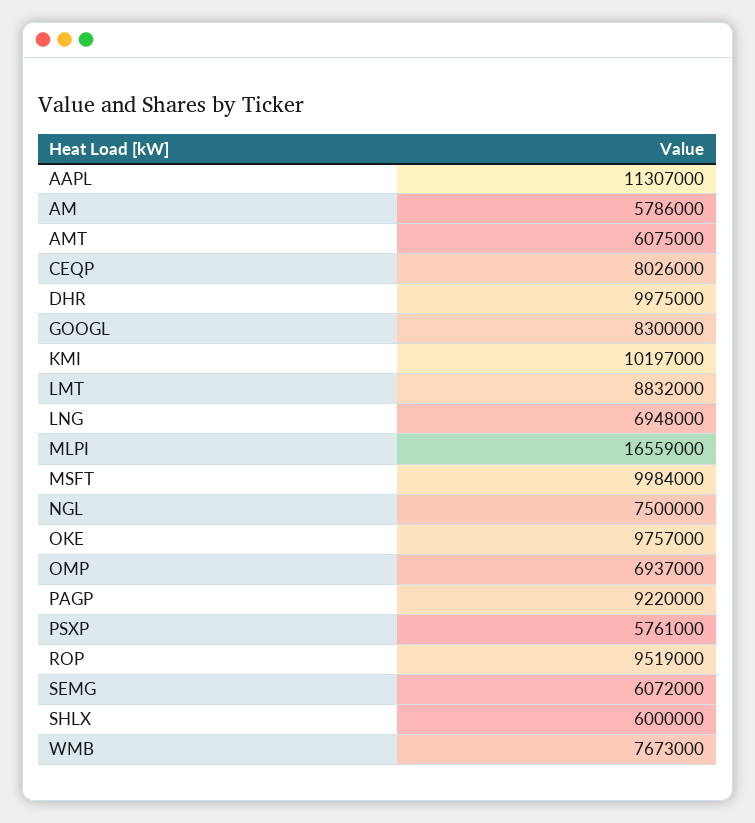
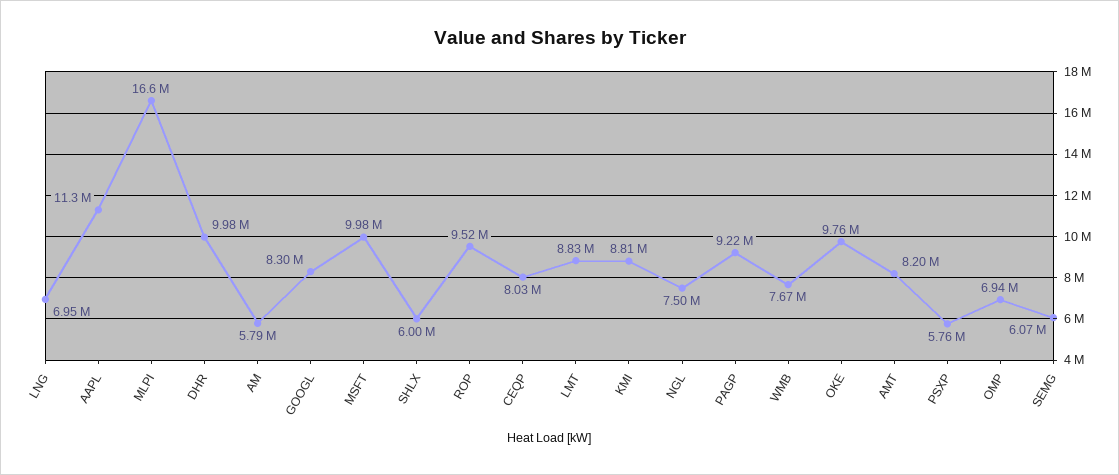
  {
    "AAPL": 11307000,
    "AM": 5786000,
-   "AMT": 6075000,
+   "AMT": 8200000,
    "CEQP": 8026000,
    "DHR": 9975000,
    "GOOGL": 8300000,
-   "KMI": 10197000,
+   "KMI": 8810000,
    "LMT": 8832000,
    "LNG": 6948000,
    "MLPI": 16559000,
    "MSFT": 9984000,
    "NGL": 7500000,
    "OKE": 9757000,
    "OMP": 6937000,
    "PAGP": 9220000,
    "PSXP": 5761000,
    "ROP": 9519000,
    "SEMG": 6072000,
    "SHLX": 6000000,
    "WMB": 7673000
  }

